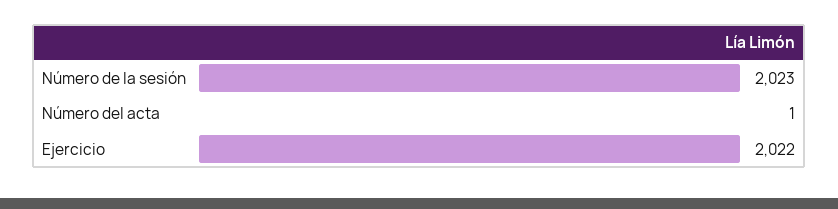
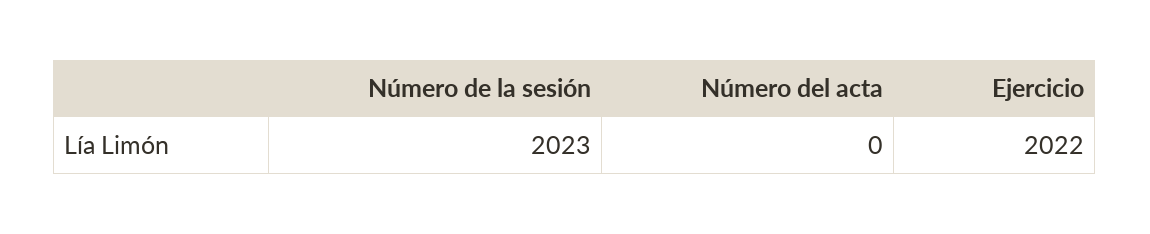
  {
    "Número de la sesión": 2023,
-   "Número del acta": 1,
+   "Número del acta": 0,
    "Ejercicio": 2022
  }

